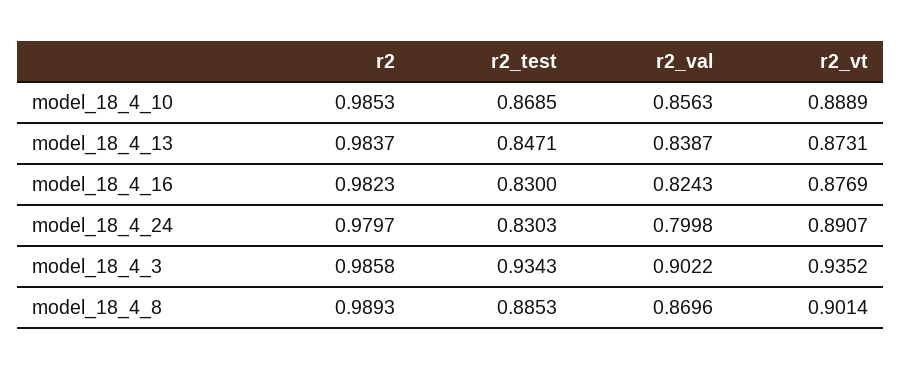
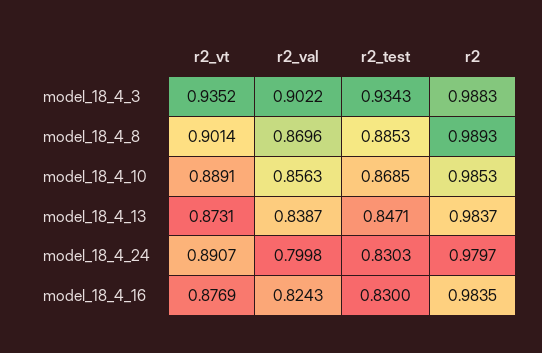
  {
    "r2": {
      "model_18_4_10": 0.9853,
      "model_18_4_13": 0.9837,
-     "model_18_4_16": 0.9823,
+     "model_18_4_16": 0.9835,
      "model_18_4_24": 0.9797,
-     "model_18_4_3": 0.9858,
+     "model_18_4_3": 0.9883,
      "model_18_4_8": 0.9893
    },
    "r2_test": {
      "model_18_4_10": 0.8685,
      "model_18_4_13": 0.8471,
      "model_18_4_16": 0.83,
      "model_18_4_24": 0.8303,
      "model_18_4_3": 0.9343,
      "model_18_4_8": 0.8853
    },
    "r2_val": {
      "model_18_4_10": 0.8563,
      "model_18_4_13": 0.8387,
      "model_18_4_16": 0.8243,
      "model_18_4_24": 0.7998,
      "model_18_4_3": 0.9022,
      "model_18_4_8": 0.8696
    },
    "r2_vt": {
-     "model_18_4_10": 0.8889,
+     "model_18_4_10": 0.8891,
      "model_18_4_13": 0.8731,
      "model_18_4_16": 0.8769,
      "model_18_4_24": 0.8907,
      "model_18_4_3": 0.9352,
      "model_18_4_8": 0.9014
    }
  }

